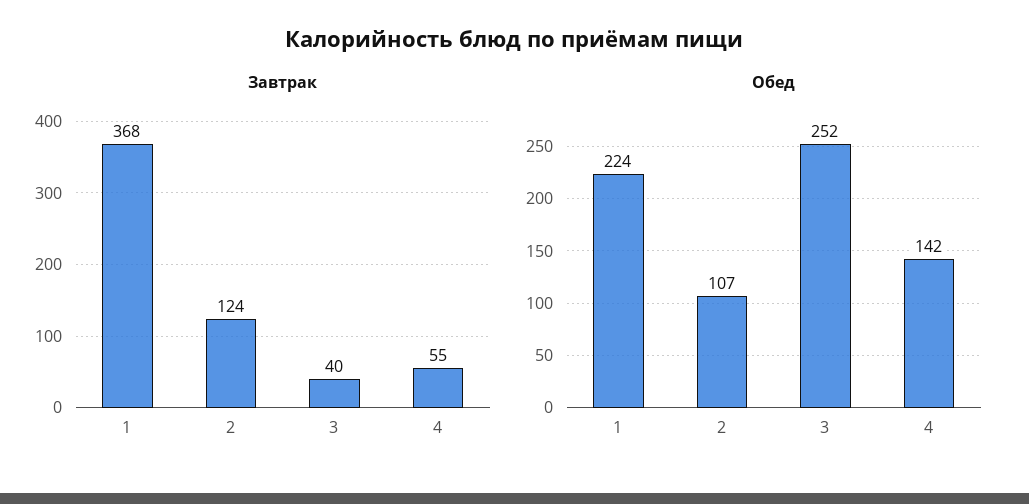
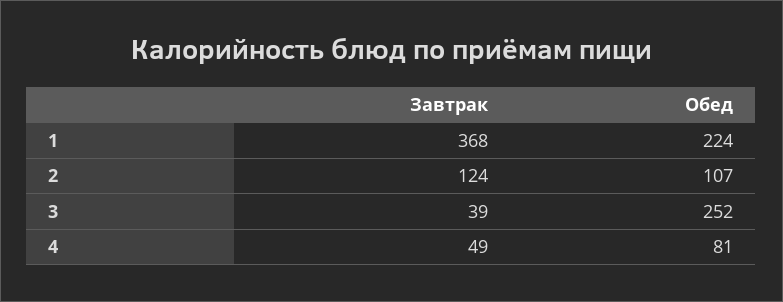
  {
    "Завтрак": {
      "1": 368,
      "2": 124,
-     "3": 40,
+     "3": 39,
-     "4": 55
+     "4": 49
    },
    "Обед": {
      "1": 224,
      "2": 107,
      "3": 252,
-     "4": 142
+     "4": 81
    }
  }

